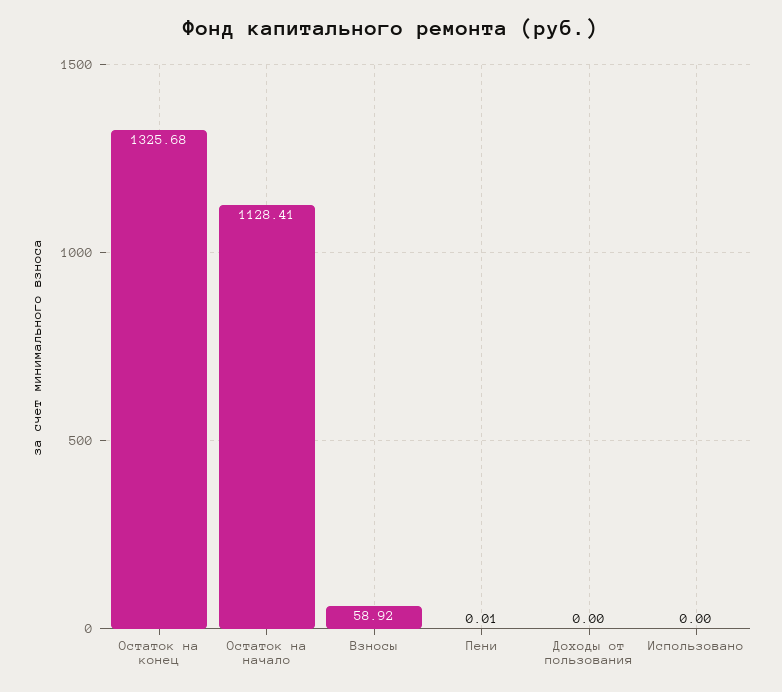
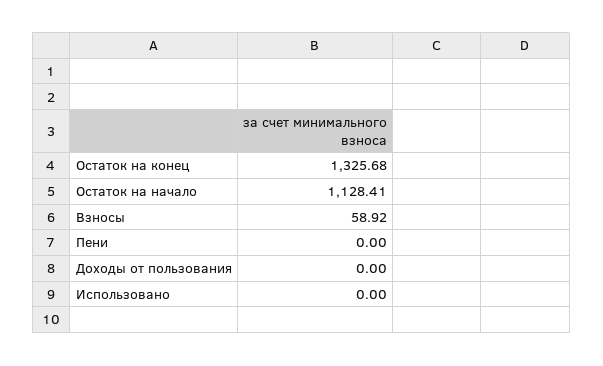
  {
    "Остаток на конец": 1325.68,
    "Остаток на начало": 1128.41,
    "Взносы": 58.92,
-   "Пени": 0.01,
+   "Пени": 0,
    "Доходы от пользования": 0,
    "Использовано": 0
  }

